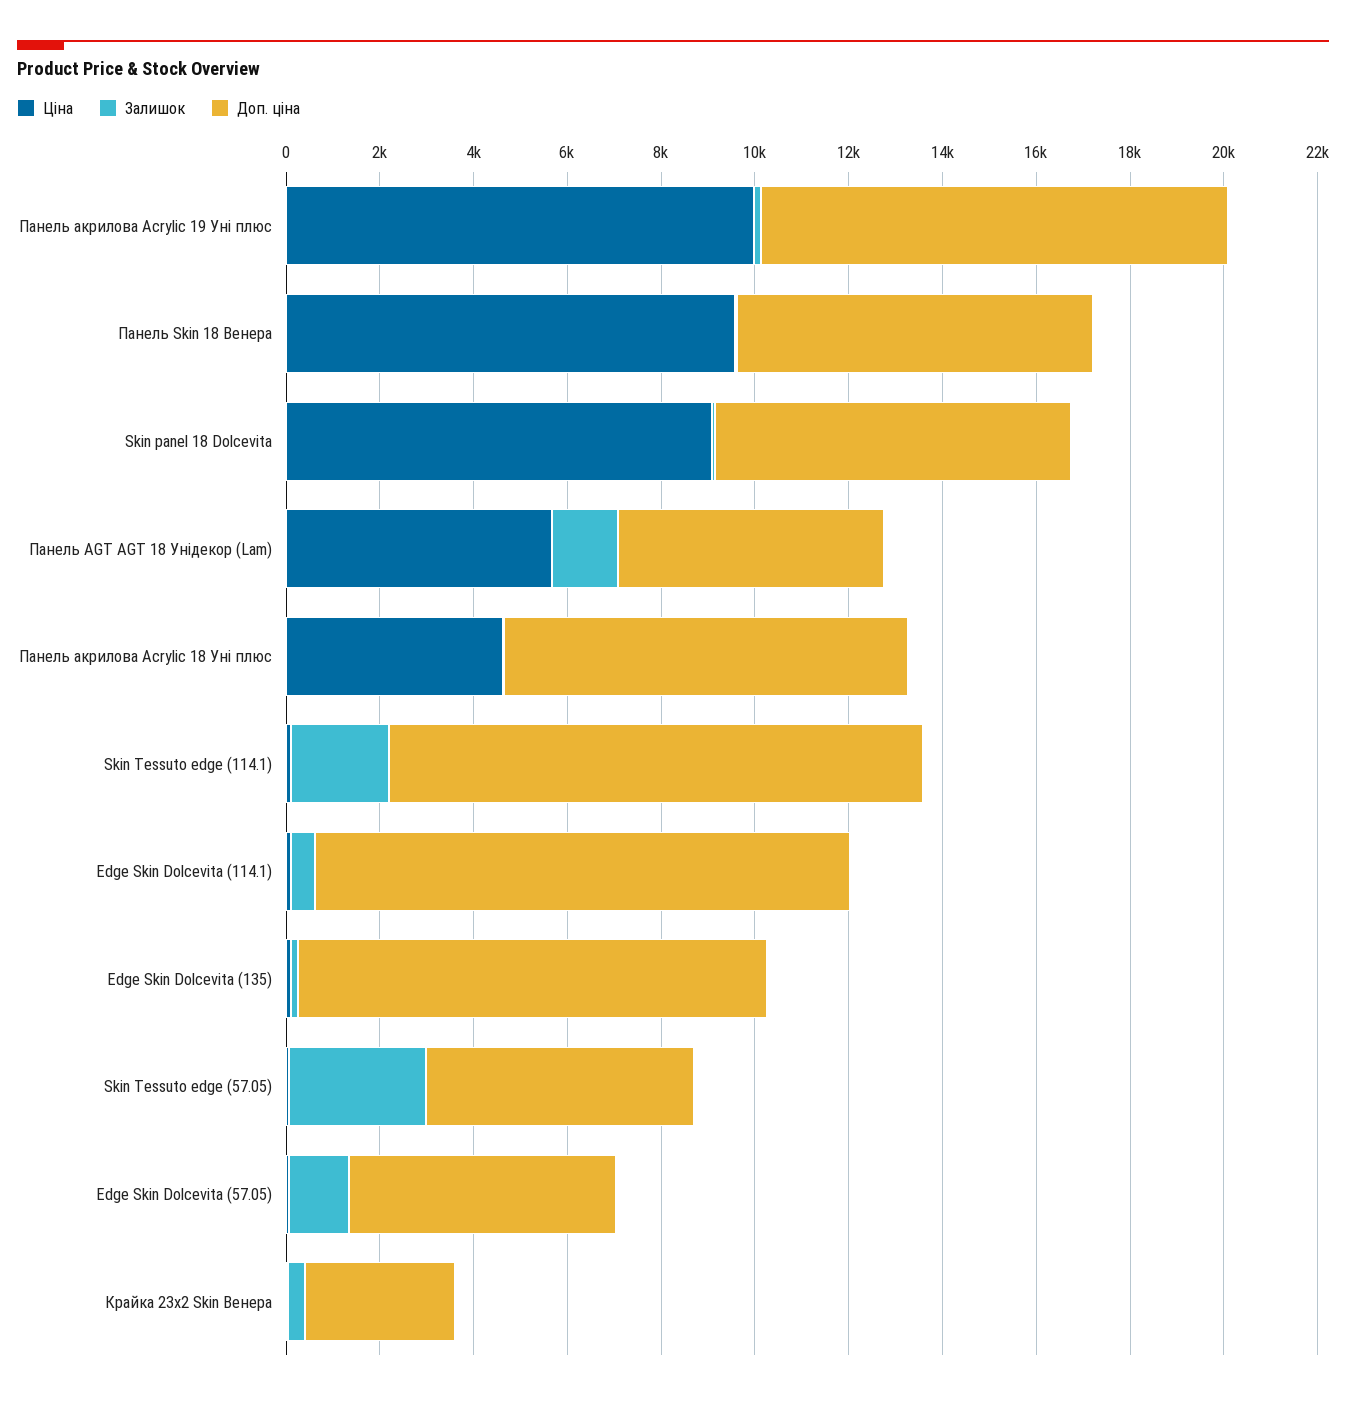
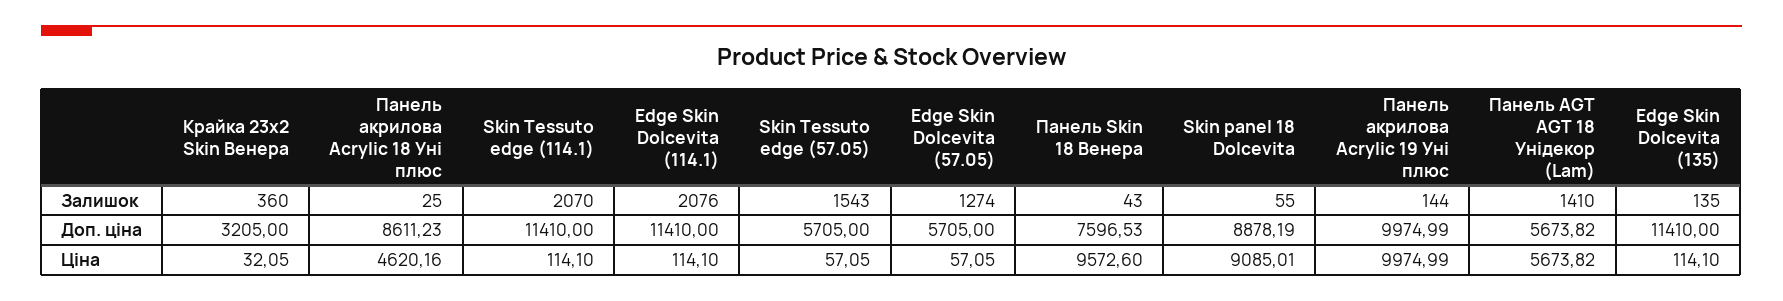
  {
    "Ціна": {
      "Панель акрилова Acrylic 19 Уні плюс": 9974.99,
      "Панель Skin 18 Венера": 9572.6,
      "Skin panel 18 Dolcevita": 9085.01,
      "Панель AGT AGT 18 Унідекор (Lam)": 5673.82,
      "Панель акрилова Acrylic 18 Уні плюс": 4620.16,
      "Skin Tessuto edge (114.1)": 114.1,
      "Edge Skin Dolcevita (114.1)": 114.1,
      "Edge Skin Dolcevita (135)": 114.1,
      "Skin Tessuto edge (57.05)": 57.05,
      "Edge Skin Dolcevita (57.05)": 57.05,
      "Крайка 23x2 Skin Венера": 32.05
    },
    "Залишок": {
      "Панель акрилова Acrylic 19 Уні плюс": 144,
      "Панель Skin 18 Венера": 43,
      "Skin panel 18 Dolcevita": 55,
      "Панель AGT AGT 18 Унідекор (Lam)": 1410,
      "Панель акрилова Acrylic 18 Уні плюс": 25,
      "Skin Tessuto edge (114.1)": 2070,
-     "Edge Skin Dolcevita (114.1)": 500,
+     "Edge Skin Dolcevita (114.1)": 2076,
      "Edge Skin Dolcevita (135)": 135,
-     "Skin Tessuto edge (57.05)": 3000,
+     "Skin Tessuto edge (57.05)": 1543,
      "Edge Skin Dolcevita (57.05)": 1274,
      "Крайка 23x2 Skin Венера": 360
    },
    "Доп. ціна": {
      "Панель акрилова Acrylic 19 Уні плюс": 9974.99,
      "Панель Skin 18 Венера": 7596.53,
-     "Skin panel 18 Dolcevita": 7500,
+     "Skin panel 18 Dolcevita": 8878.19,
      "Панель AGT AGT 18 Унідекор (Lam)": 5673.82,
      "Панель акрилова Acrylic 18 Уні плюс": 8611.23,
      "Skin Tessuto edge (114.1)": 11410,
      "Edge Skin Dolcevita (114.1)": 11410,
-     "Edge Skin Dolcevita (135)": 10000,
+     "Edge Skin Dolcevita (135)": 11410,
      "Skin Tessuto edge (57.05)": 5705,
      "Edge Skin Dolcevita (57.05)": 5705,
      "Крайка 23x2 Skin Венера": 3205
    }
  }

